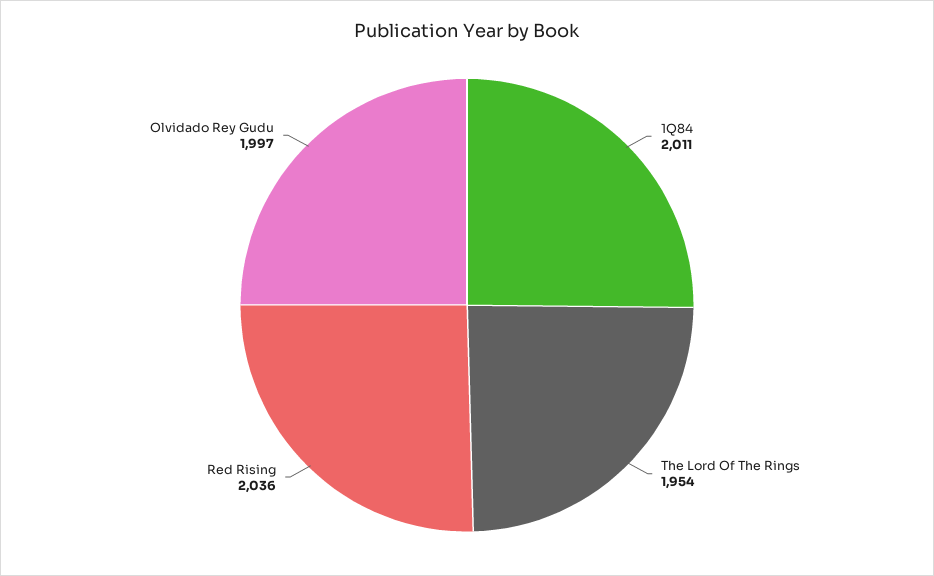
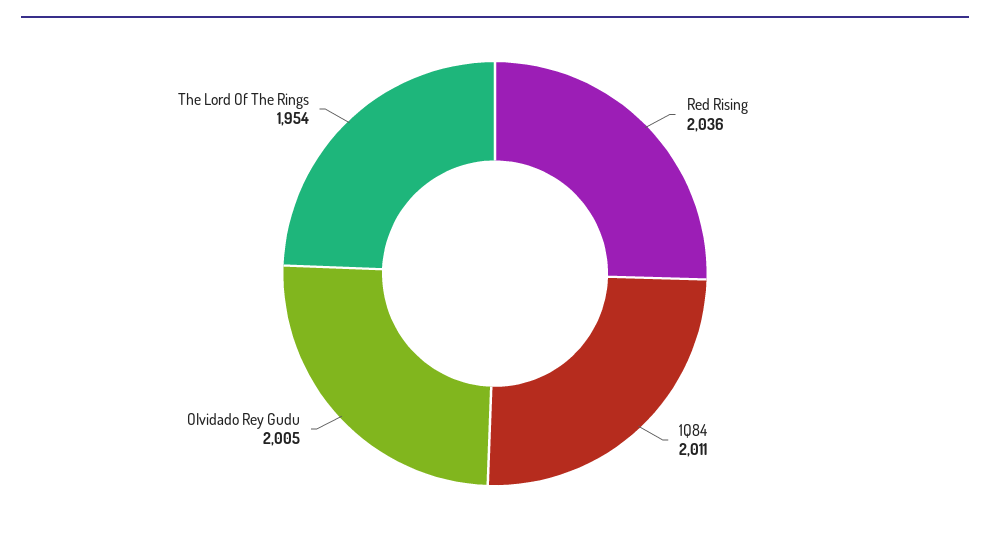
  {
    "1Q84": 2011,
    "The Lord Of The Rings": 1954,
    "Red Rising": 2036,
-   "Olvidado Rey Gudu": 1997
+   "Olvidado Rey Gudu": 2005
  }

